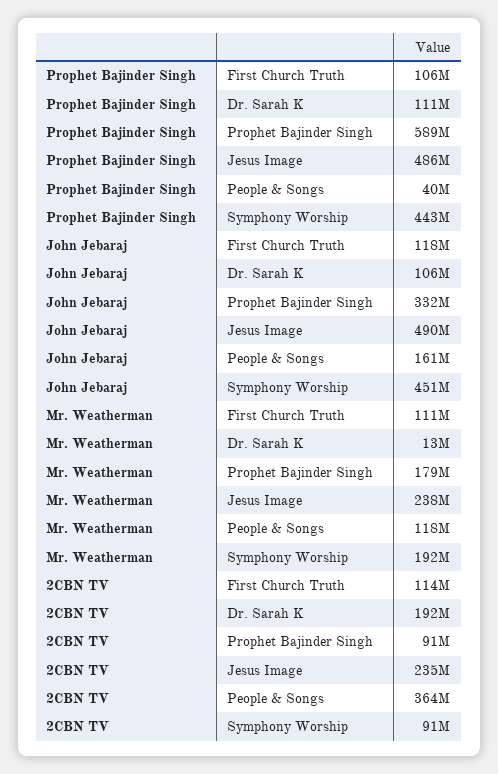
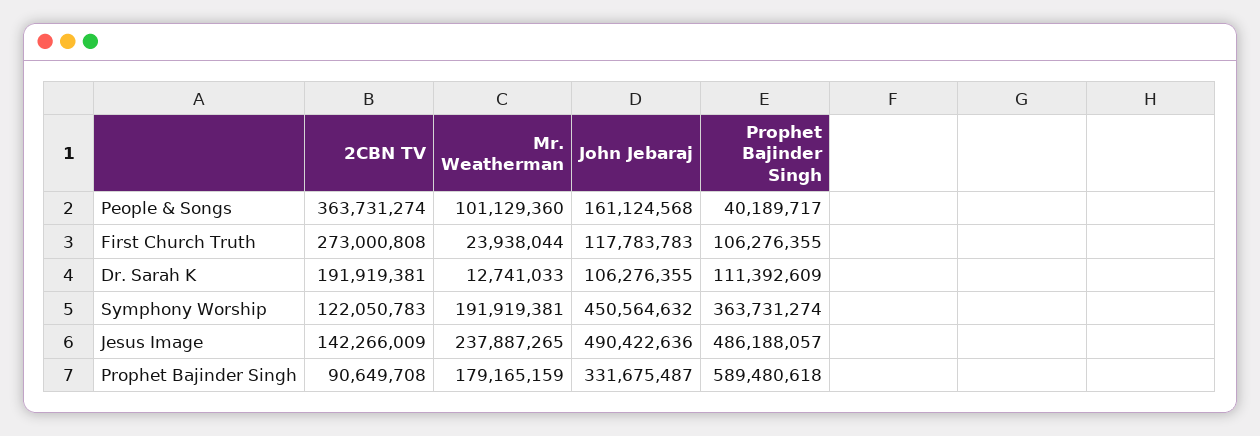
  {
    "Prophet Bajinder Singh": {
      "First Church Truth": 106276355,
      "Dr. Sarah K": 111392609,
      "Prophet Bajinder Singh": 589480618,
      "Jesus Image": 486188057,
      "People & Songs": 40189717,
-     "Symphony Worship": 443000000
+     "Symphony Worship": 363731274
    },
    "John Jebaraj": {
      "First Church Truth": 117783783,
      "Dr. Sarah K": 106276355,
      "Prophet Bajinder Singh": 331675487,
      "Jesus Image": 490422636,
      "People & Songs": 161124568,
      "Symphony Worship": 450564632
    },
    "Mr. Weatherman": {
-     "First Church Truth": 111000000,
+     "First Church Truth": 23938044,
      "Dr. Sarah K": 12741033,
      "Prophet Bajinder Singh": 179165159,
      "Jesus Image": 237887265,
-     "People & Songs": 118000000,
+     "People & Songs": 101129360,
      "Symphony Worship": 191919381
    },
    "2CBN TV": {
-     "First Church Truth": 114000000,
+     "First Church Truth": 273000808,
      "Dr. Sarah K": 191919381,
      "Prophet Bajinder Singh": 90649708,
-     "Jesus Image": 235000000,
+     "Jesus Image": 142266009,
      "People & Songs": 363731274,
-     "Symphony Worship": 91000000
+     "Symphony Worship": 122050783
    }
  }

